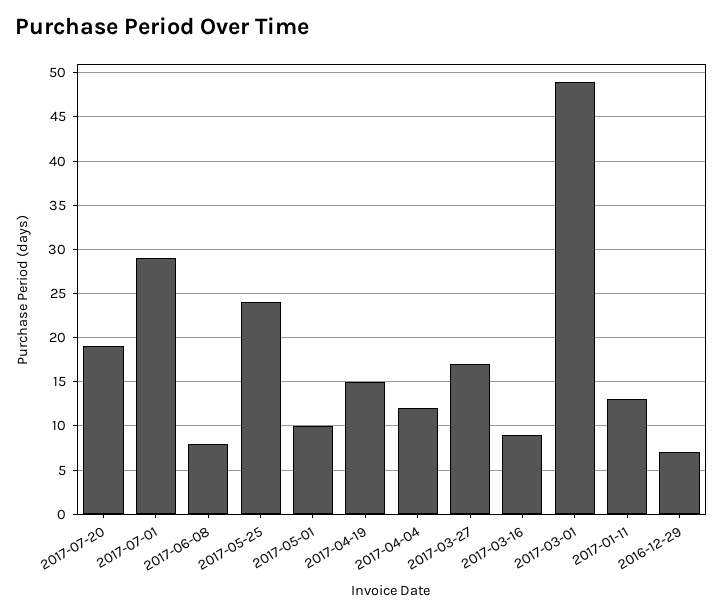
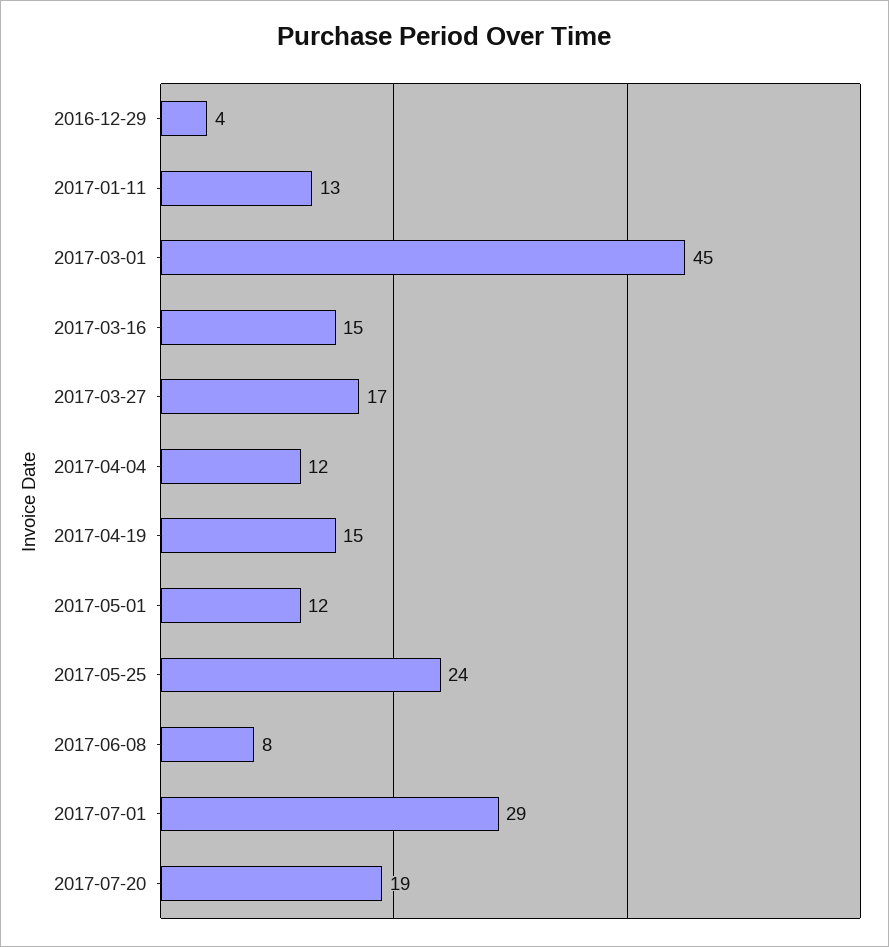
  {
    "2017-07-20": 19,
    "2017-07-01": 29,
    "2017-06-08": 8,
    "2017-05-25": 24,
-   "2017-05-01": 10,
+   "2017-05-01": 12,
    "2017-04-19": 15,
    "2017-04-04": 12,
    "2017-03-27": 17,
-   "2017-03-16": 9,
+   "2017-03-16": 15,
-   "2017-03-01": 49,
+   "2017-03-01": 45,
    "2017-01-11": 13,
-   "2016-12-29": 7
+   "2016-12-29": 4
  }

